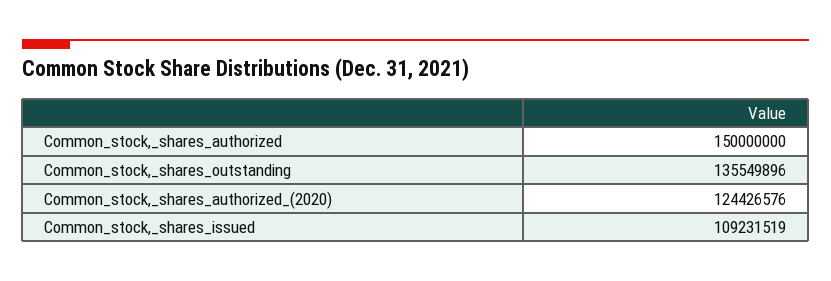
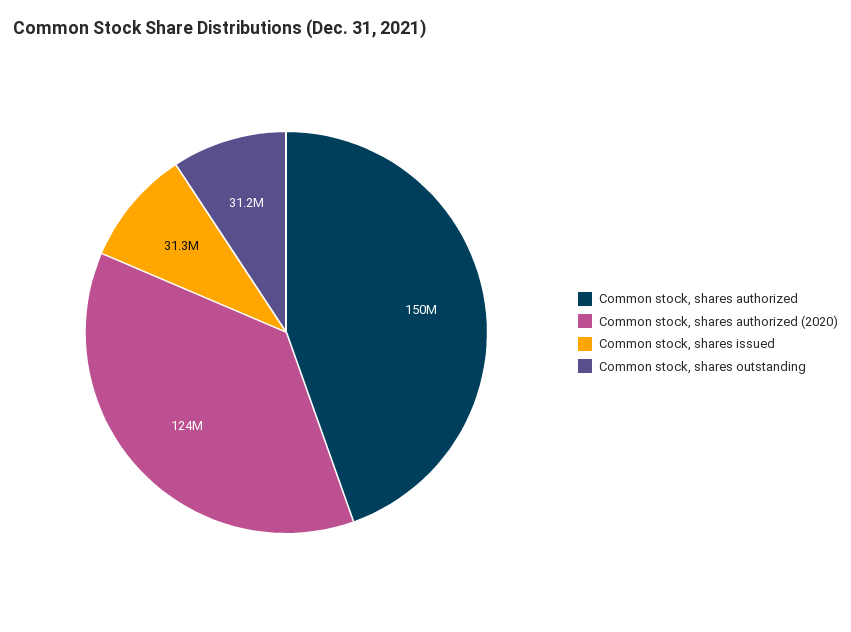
  {
    "Common_stock,_shares_authorized": 150000000,
-   "Common_stock,_shares_outstanding": 135549896,
+   "Common_stock,_shares_outstanding": 31200000,
    "Common_stock,_shares_authorized_(2020)": 124426576,
-   "Common_stock,_shares_issued": 109231519
+   "Common_stock,_shares_issued": 31300000
  }

